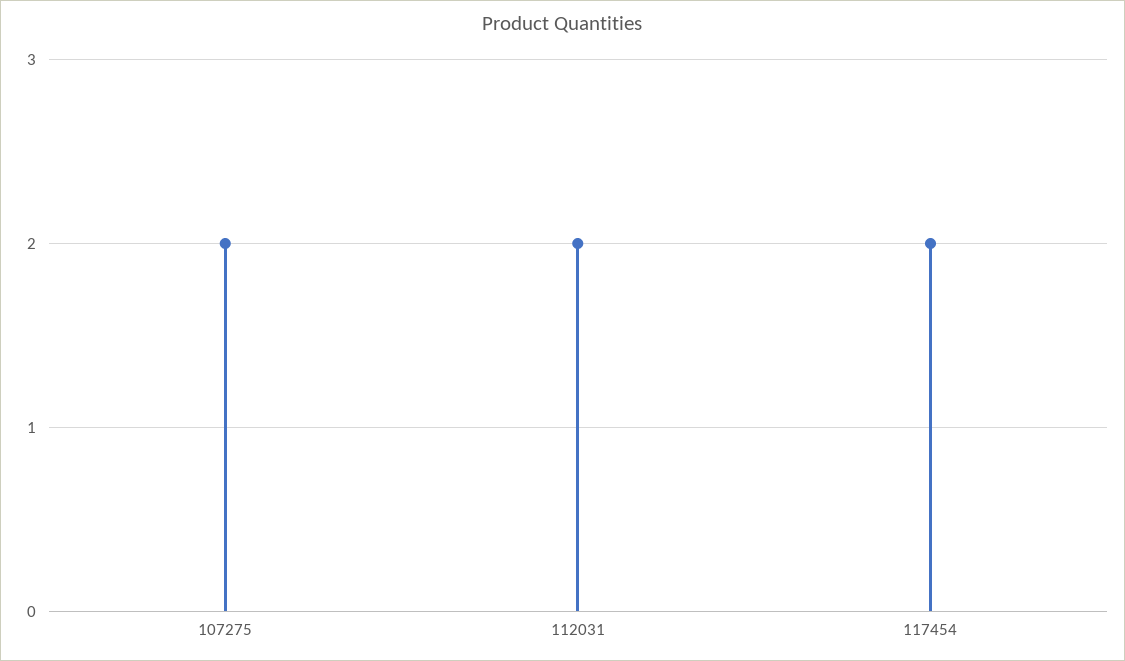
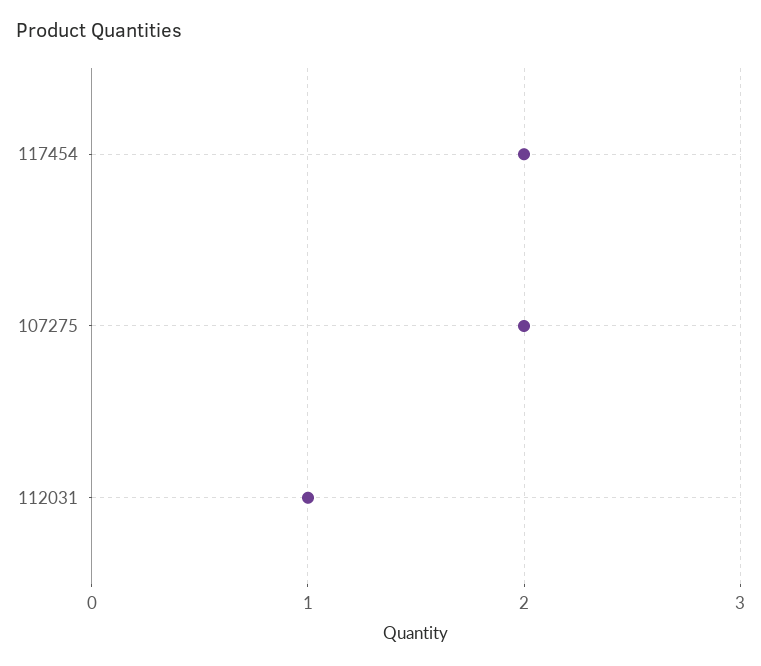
  {
    "107275": 2,
-   "112031": 2,
+   "112031": 1,
    "117454": 2
  }

